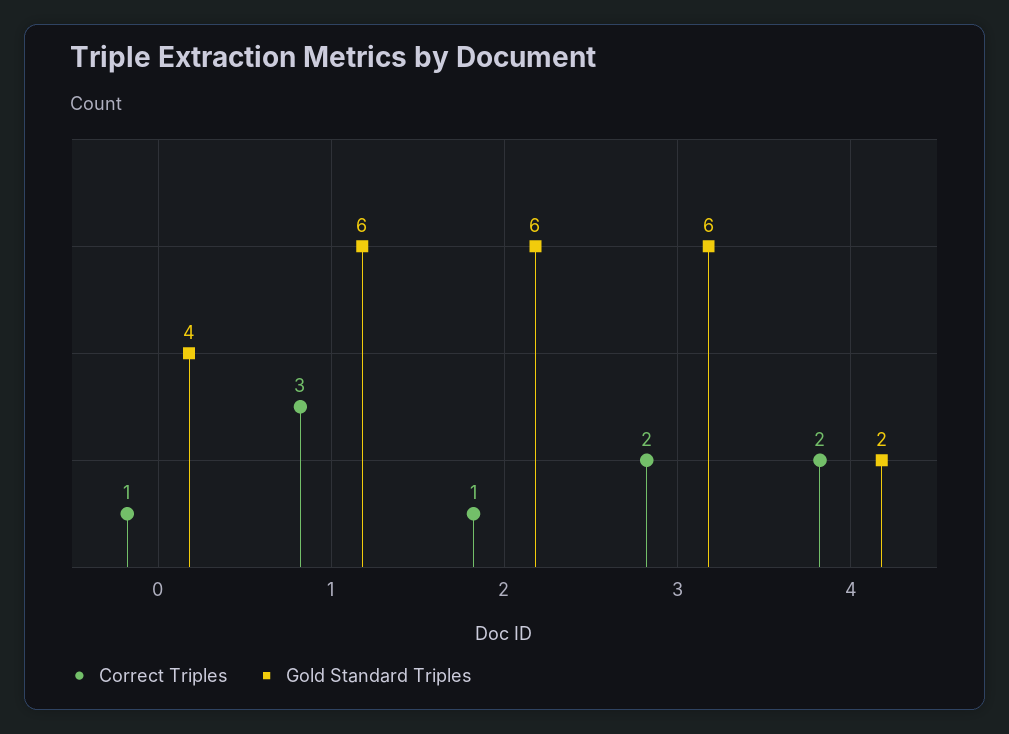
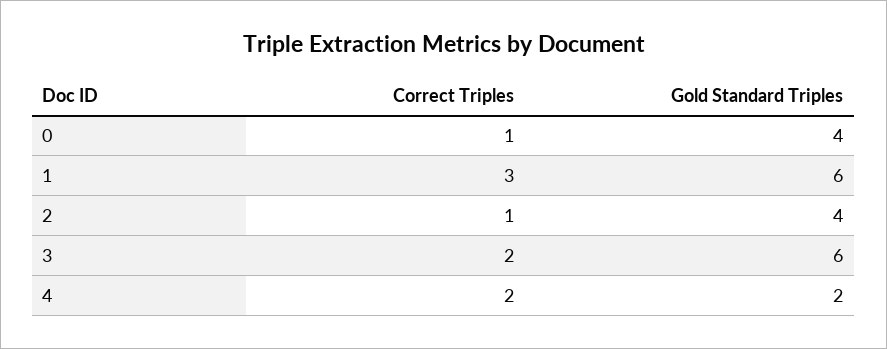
  {
    "Correct Triples": {
      "0": 1,
      "1": 3,
      "2": 1,
      "3": 2,
      "4": 2
    },
    "Gold Standard Triples": {
      "0": 4,
      "1": 6,
-     "2": 6,
+     "2": 4,
      "3": 6,
      "4": 2
    }
  }

